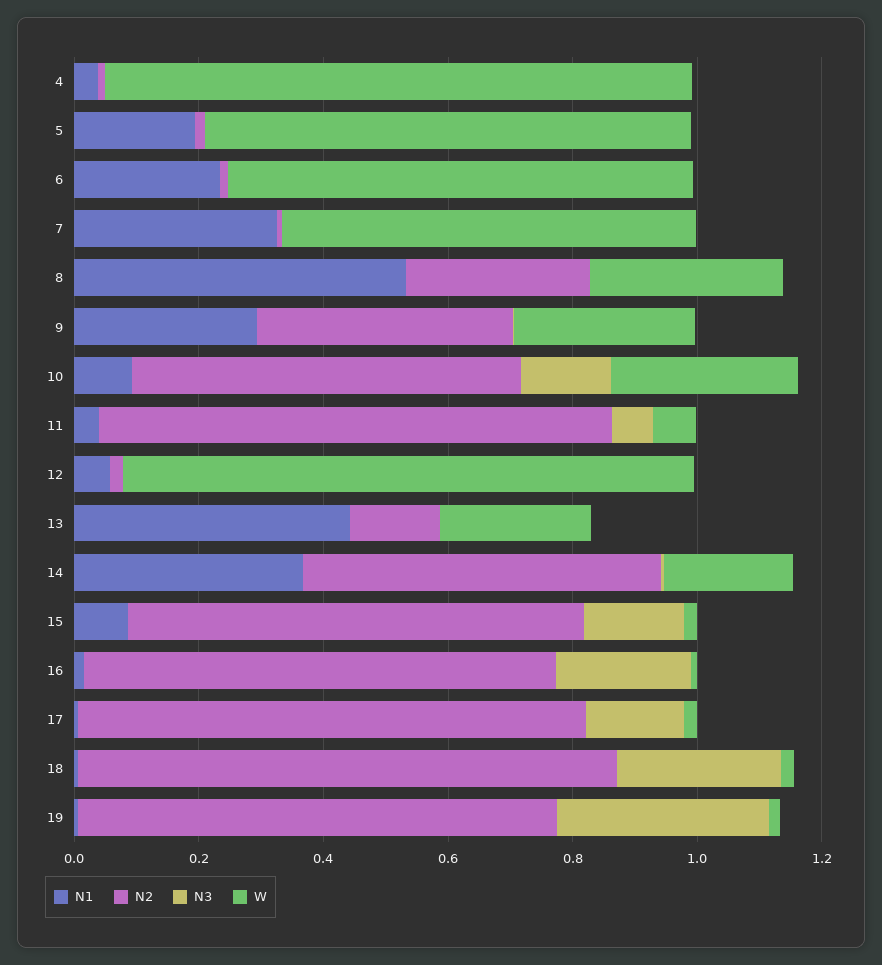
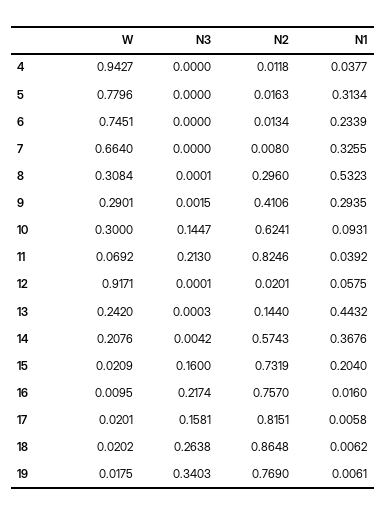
  {
    "N1": {
      "4": 0.0377,
-     "5": 0.2,
+     "5": 0.3134,
      "6": 0.2339,
      "7": 0.3255,
      "8": 0.5323,
      "9": 0.2935,
      "10": 0.0931,
      "11": 0.0392,
      "12": 0.0575,
      "13": 0.4432,
      "14": 0.3676,
-     "15": 0.1,
+     "15": 0.204,
      "16": 0.016,
      "17": 0.0058,
      "18": 0.0062,
      "19": 0.0061
    },
    "N2": {
      "4": 0.0118,
      "5": 0.0163,
      "6": 0.0134,
      "7": 0.008,
      "8": 0.296,
      "9": 0.4106,
      "10": 0.6241,
      "11": 0.8246,
      "12": 0.0201,
      "13": 0.144,
      "14": 0.5743,
      "15": 0.7319,
      "16": 0.757,
      "17": 0.8151,
      "18": 0.8648,
      "19": 0.769
    },
    "N3": {
      "4": 0,
      "5": 0,
      "6": 0,
      "7": 0,
      "8": 0.0001,
      "9": 0.0015,
      "10": 0.1447,
-     "11": 0.05,
+     "11": 0.213,
      "12": 0.0001,
      "13": 0.0003,
      "14": 0.0042,
      "15": 0.16,
      "16": 0.2174,
      "17": 0.1581,
      "18": 0.2638,
      "19": 0.3403
    },
    "W": {
      "4": 0.9427,
      "5": 0.7796,
      "6": 0.7451,
      "7": 0.664,
      "8": 0.3084,
      "9": 0.2901,
      "10": 0.3,
      "11": 0.0692,
      "12": 0.9171,
      "13": 0.242,
      "14": 0.2076,
      "15": 0.0209,
      "16": 0.0095,
      "17": 0.0201,
      "18": 0.0202,
      "19": 0.0175
    }
  }

